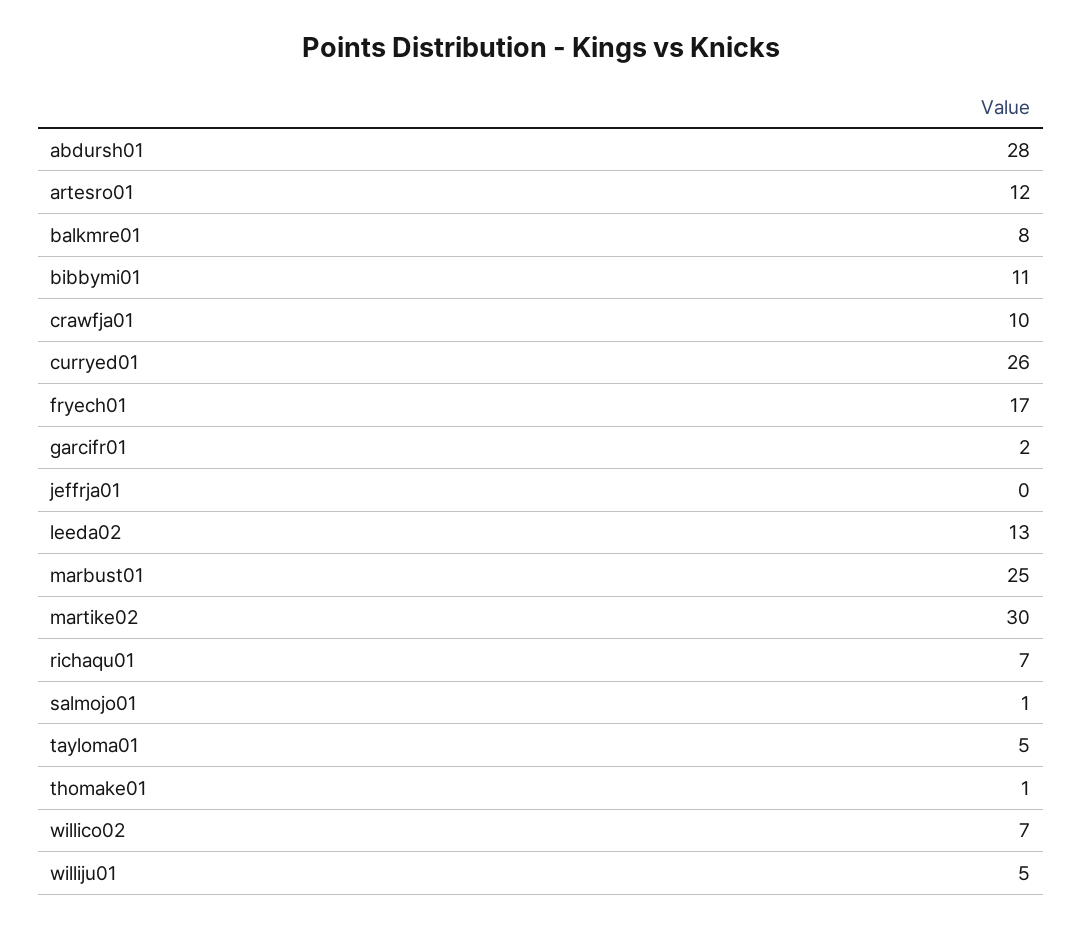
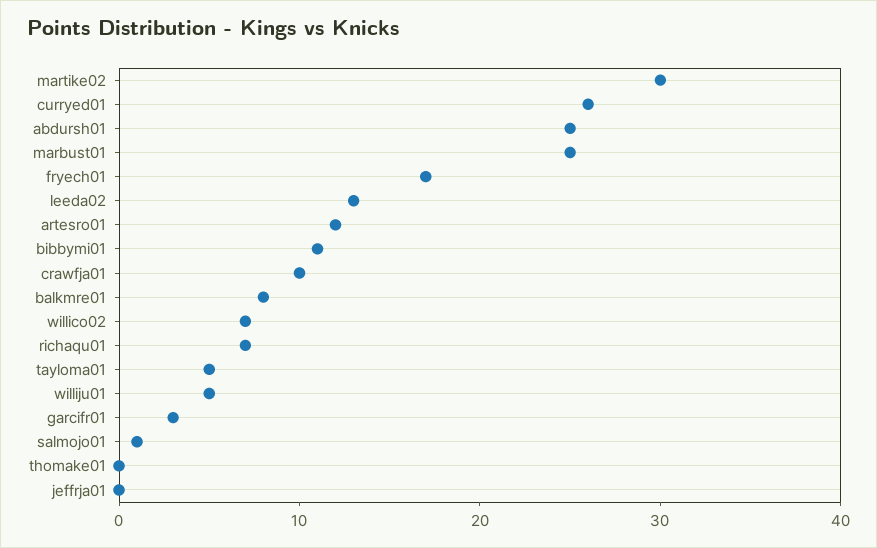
  {
-   "abdursh01": 28,
+   "abdursh01": 25,
    "artesro01": 12,
    "balkmre01": 8,
    "bibbymi01": 11,
    "crawfja01": 10,
    "curryed01": 26,
    "fryech01": 17,
-   "garcifr01": 2,
+   "garcifr01": 3,
    "jeffrja01": 0,
    "leeda02": 13,
    "marbust01": 25,
    "martike02": 30,
    "richaqu01": 7,
    "salmojo01": 1,
    "tayloma01": 5,
-   "thomake01": 1,
+   "thomake01": 0,
    "willico02": 7,
    "williju01": 5
  }

